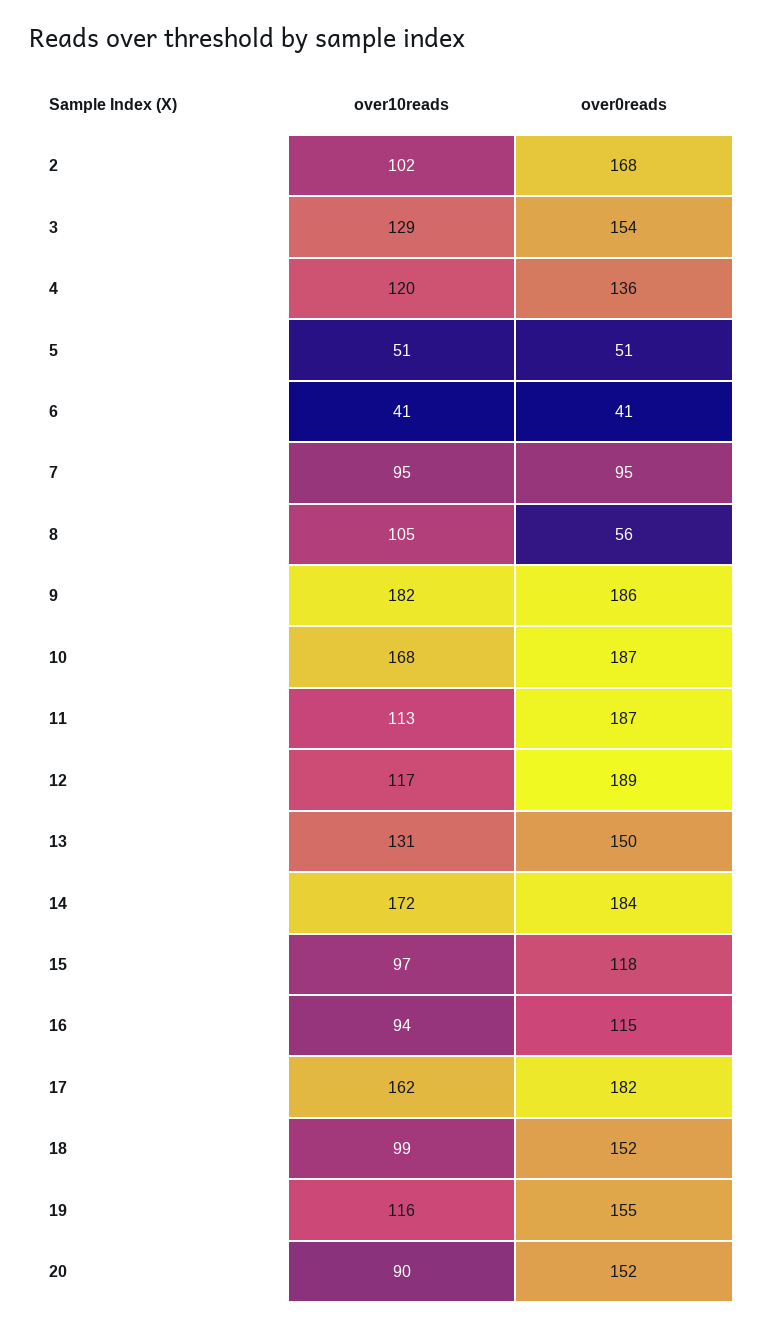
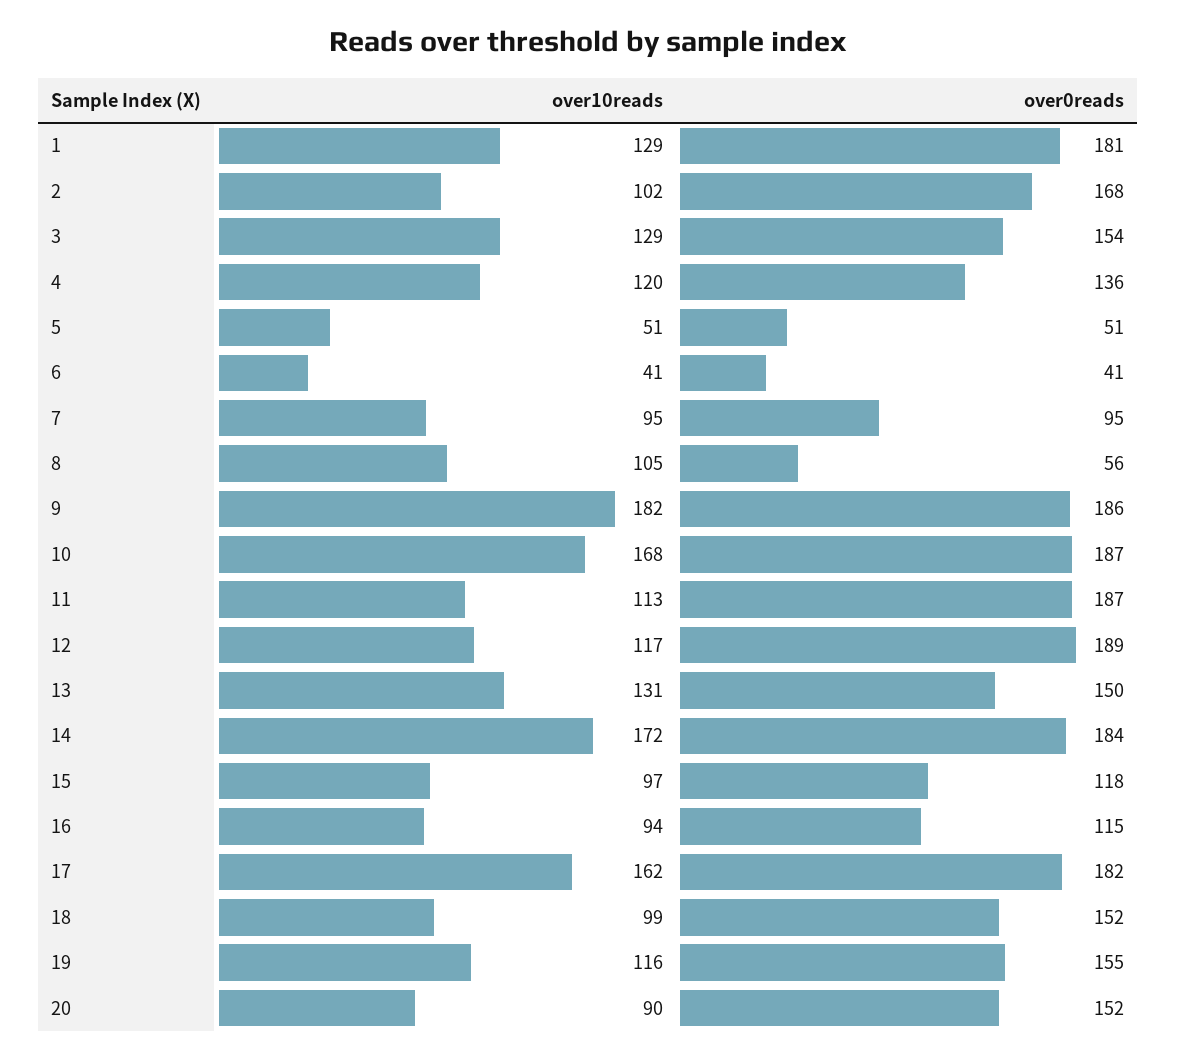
  {
    "over10reads": {
      "2": 102,
      "3": 129,
      "4": 120,
      "5": 51,
      "6": 41,
      "7": 95,
      "8": 105,
      "9": 182,
      "10": 168,
      "11": 113,
      "12": 117,
      "13": 131,
      "14": 172,
      "15": 97,
      "16": 94,
      "17": 162,
      "18": 99,
      "19": 116,
-     "20": 90
+     "20": 90,
+     "1": 129
    },
    "over0reads": {
      "2": 168,
      "3": 154,
      "4": 136,
      "5": 51,
      "6": 41,
      "7": 95,
      "8": 56,
      "9": 186,
      "10": 187,
      "11": 187,
      "12": 189,
      "13": 150,
      "14": 184,
      "15": 118,
      "16": 115,
      "17": 182,
      "18": 152,
      "19": 155,
-     "20": 152
+     "20": 152,
+     "1": 181
    }
  }

